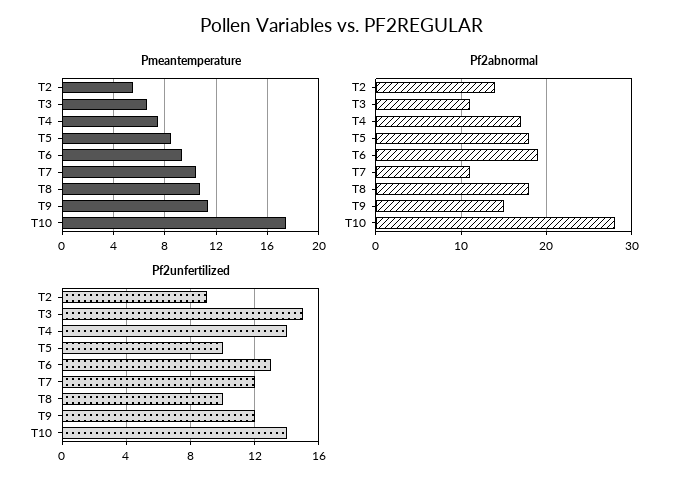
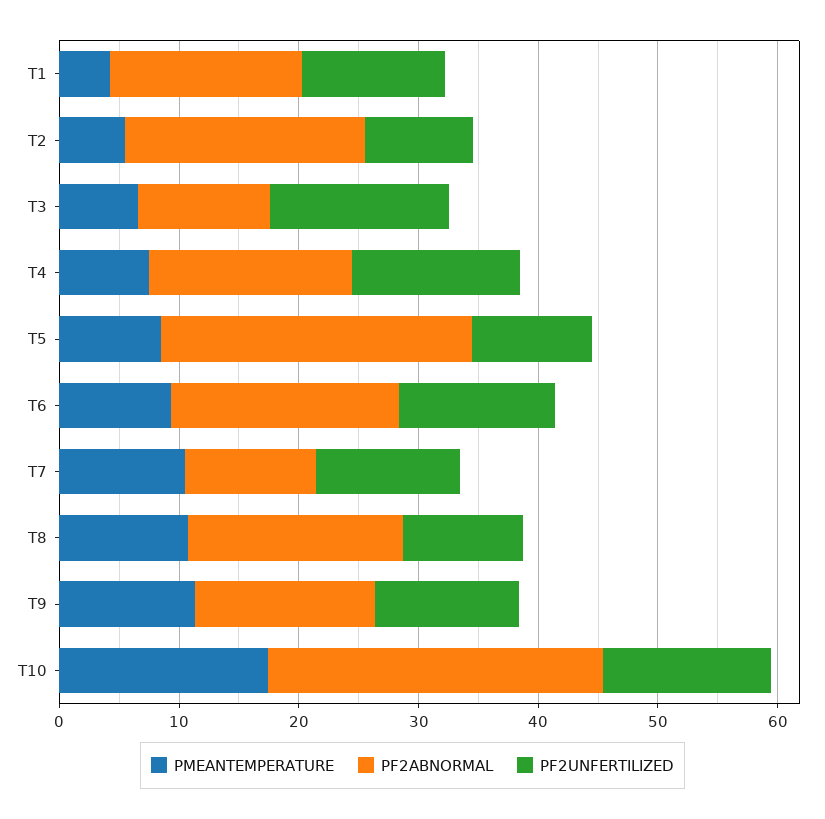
  {
    "Pmeantemperature": {
      "T2": 5.5,
      "T3": 6.5,
      "T4": 7.5,
      "T5": 8.5,
      "T6": 9.5,
      "T7": 10.5,
      "T8": 10.5,
      "T9": 11.5,
-     "T10": 17.5
+     "T10": 17.5,
+     "T1": 4
    },
    "Pf2abnormal": {
-     "T2": 14,
+     "T2": 20,
      "T3": 11,
      "T4": 17,
-     "T5": 18,
+     "T5": 26,
      "T6": 19,
      "T7": 11,
      "T8": 18,
      "T9": 15,
-     "T10": 28
+     "T10": 28,
+     "T1": 16
    },
    "Pf2unfertilized": {
      "T2": 9,
      "T3": 15,
      "T4": 14,
      "T5": 10,
      "T6": 13,
      "T7": 12,
      "T8": 10,
      "T9": 12,
-     "T10": 14
+     "T10": 14,
+     "T1": 12
    }
  }

